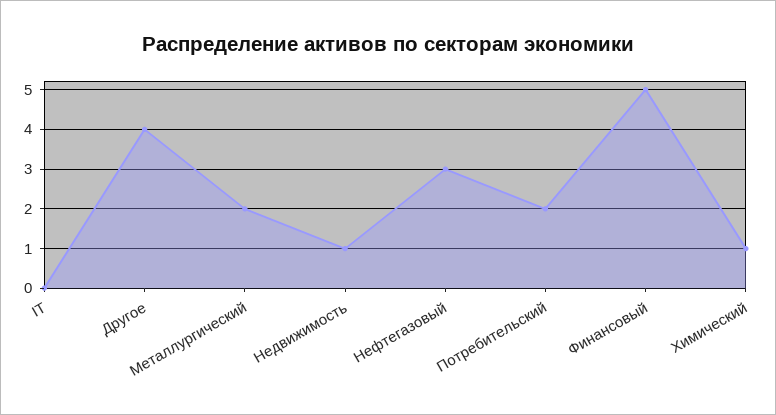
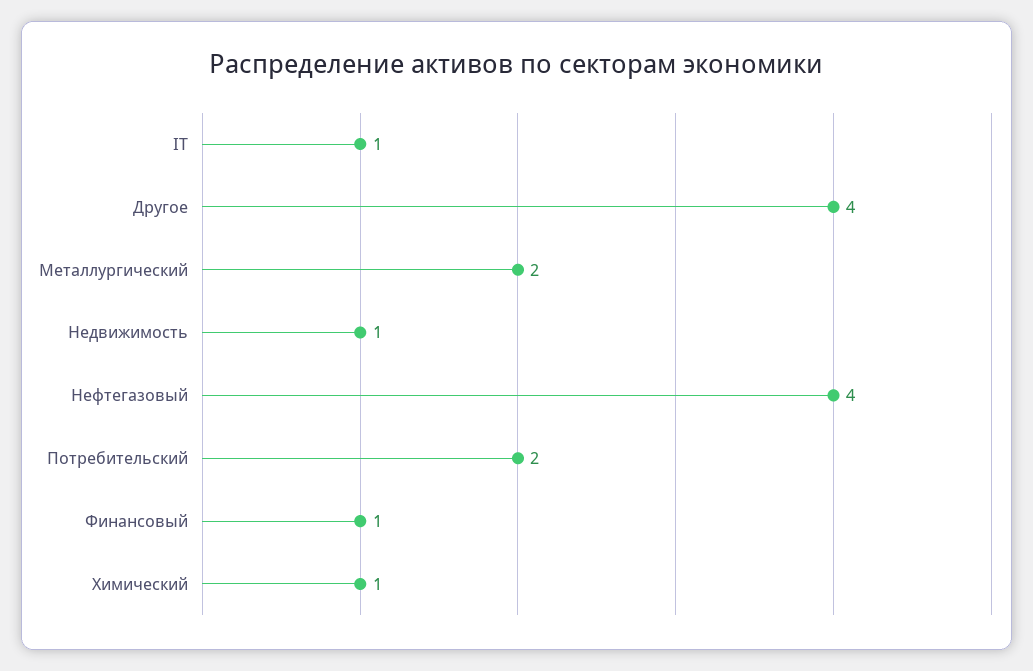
  {
-   "IT": 0,
+   "IT": 1,
    "Другое": 4,
    "Металлургический": 2,
    "Недвижимость": 1,
-   "Нефтегазовый": 3,
+   "Нефтегазовый": 4,
    "Потребительский": 2,
-   "Финансовый": 5,
+   "Финансовый": 1,
    "Химический": 1
  }

